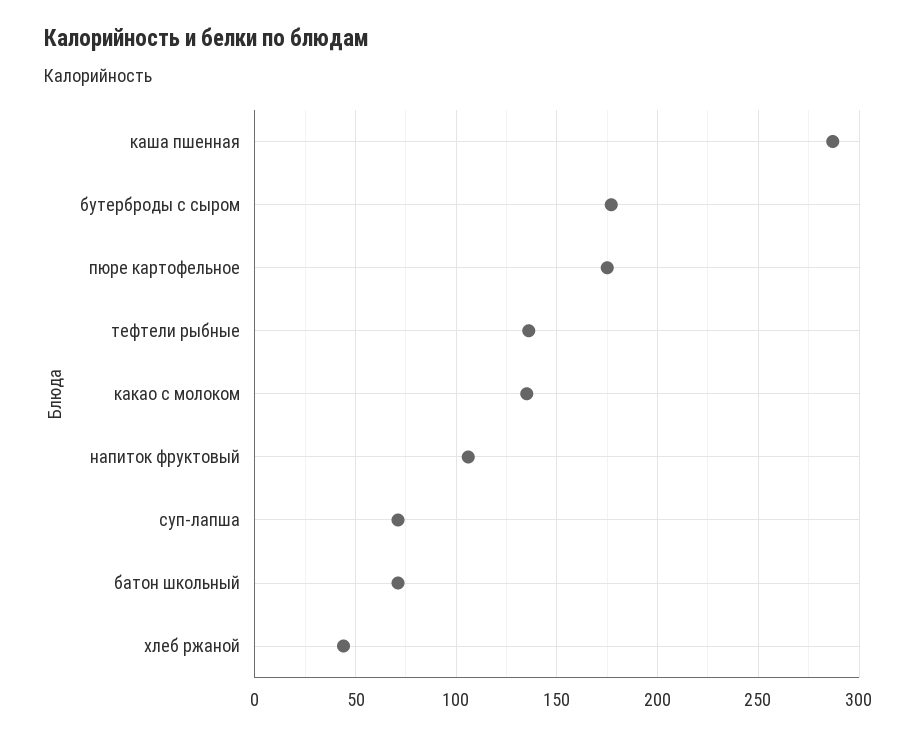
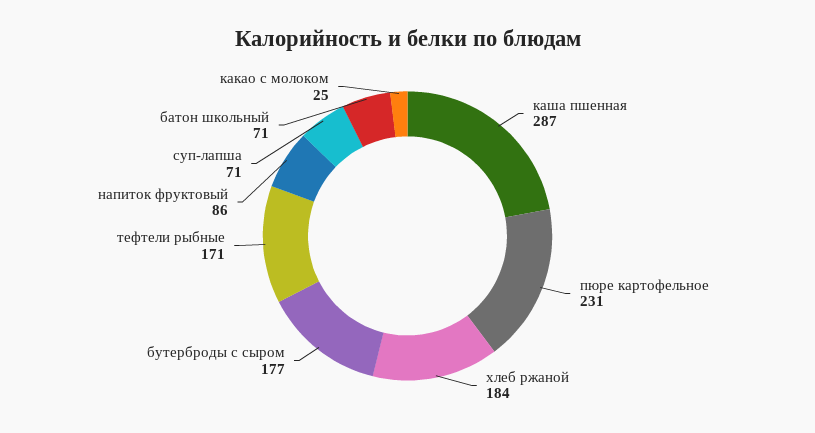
  {
    "каша пшенная": 287,
    "бутерброды с сыром": 177,
-   "пюре картофельное": 175,
+   "пюре картофельное": 231,
-   "тефтели рыбные": 135,
+   "тефтели рыбные": 171,
-   "какао с молоком": 135,
+   "какао с молоком": 25,
-   "напиток фруктовый": 105,
+   "напиток фруктовый": 86,
    "суп-лапша": 71,
    "батон школьный": 71,
-   "хлеб ржаной": 45
+   "хлеб ржаной": 184
  }

